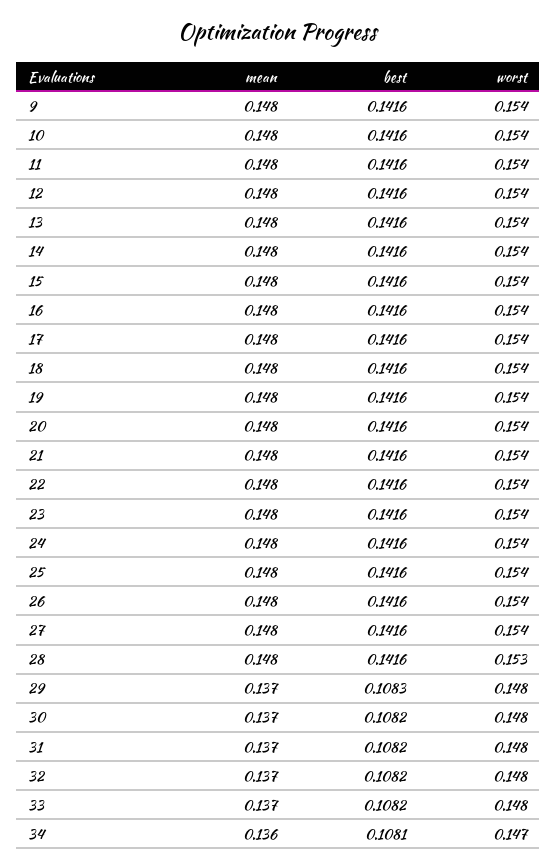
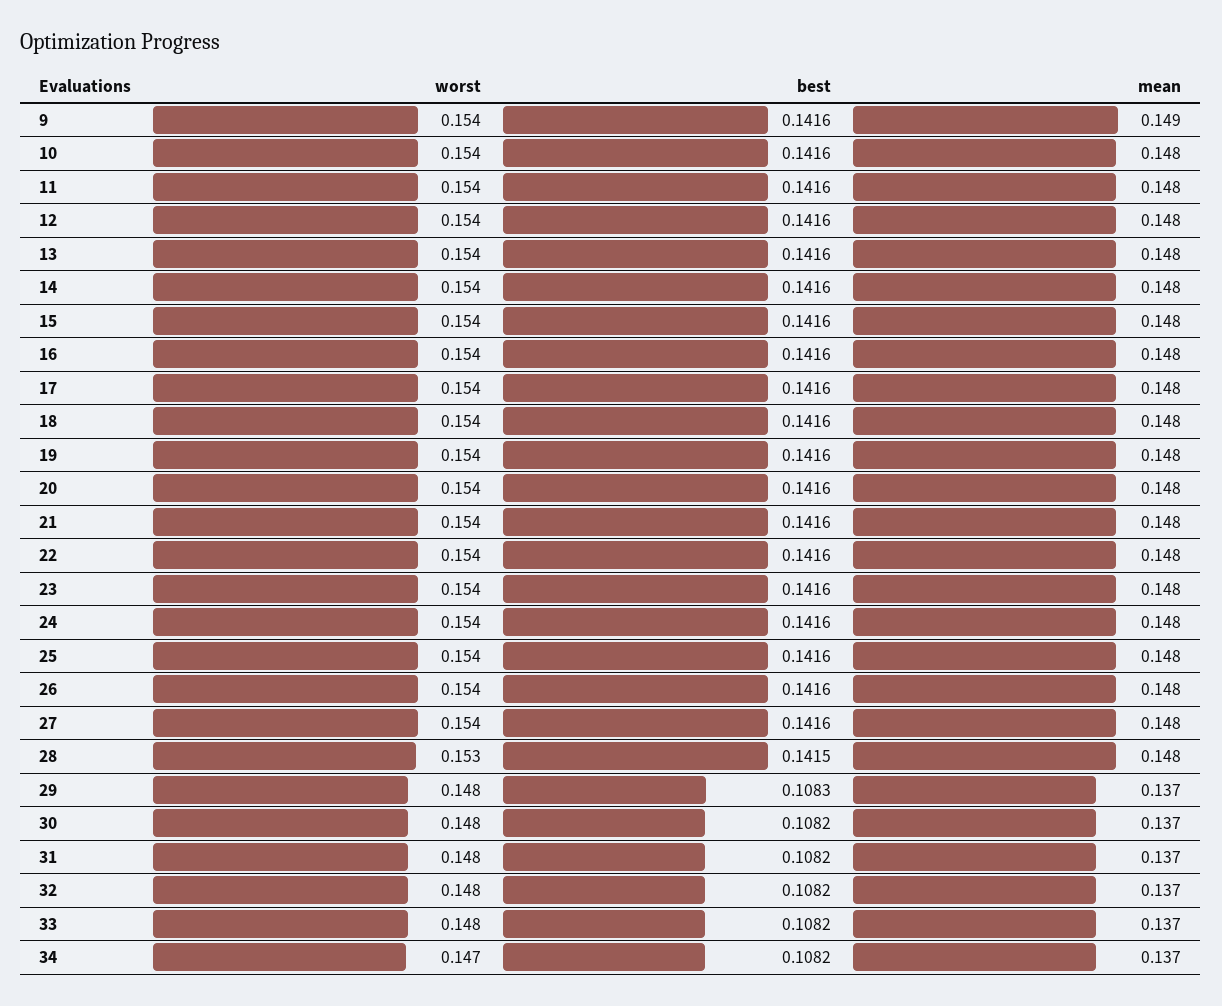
  {
    "mean": {
-     "9": 0.148,
+     "9": 0.149,
      "10": 0.148,
      "11": 0.148,
      "12": 0.148,
      "13": 0.148,
      "14": 0.148,
      "15": 0.148,
      "16": 0.148,
      "17": 0.148,
      "18": 0.148,
      "19": 0.148,
      "20": 0.148,
      "21": 0.148,
      "22": 0.148,
      "23": 0.148,
      "24": 0.148,
      "25": 0.148,
      "26": 0.148,
      "27": 0.148,
      "28": 0.148,
      "29": 0.137,
      "30": 0.137,
      "31": 0.137,
      "32": 0.137,
      "33": 0.137,
-     "34": 0.136
+     "34": 0.137
    },
    "best": {
      "9": 0.1416,
      "10": 0.1416,
      "11": 0.1416,
      "12": 0.1416,
      "13": 0.1416,
      "14": 0.1416,
      "15": 0.1416,
      "16": 0.1416,
      "17": 0.1416,
      "18": 0.1416,
      "19": 0.1416,
      "20": 0.1416,
      "21": 0.1416,
      "22": 0.1416,
      "23": 0.1416,
      "24": 0.1416,
      "25": 0.1416,
      "26": 0.1416,
      "27": 0.1416,
-     "28": 0.1416,
+     "28": 0.1415,
      "29": 0.1083,
      "30": 0.1082,
      "31": 0.1082,
      "32": 0.1082,
      "33": 0.1082,
-     "34": 0.1081
+     "34": 0.1082
    },
    "worst": {
      "9": 0.154,
      "10": 0.154,
      "11": 0.154,
      "12": 0.154,
      "13": 0.154,
      "14": 0.154,
      "15": 0.154,
      "16": 0.154,
      "17": 0.154,
      "18": 0.154,
      "19": 0.154,
      "20": 0.154,
      "21": 0.154,
      "22": 0.154,
      "23": 0.154,
      "24": 0.154,
      "25": 0.154,
      "26": 0.154,
      "27": 0.154,
      "28": 0.153,
      "29": 0.148,
      "30": 0.148,
      "31": 0.148,
      "32": 0.148,
      "33": 0.148,
      "34": 0.147
    }
  }

